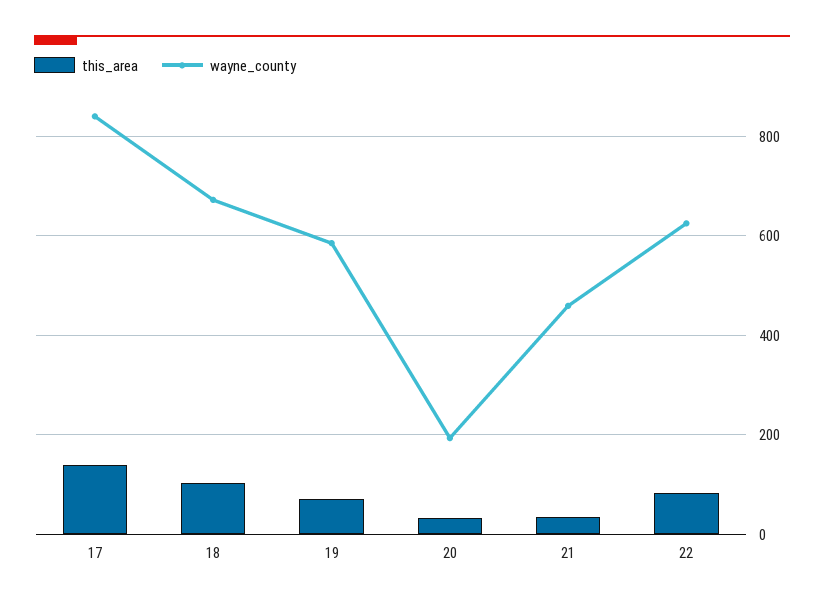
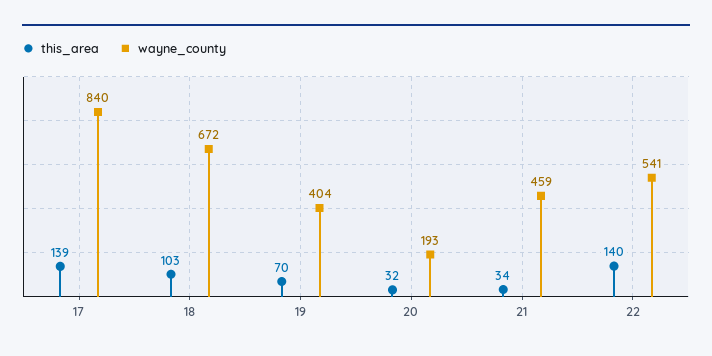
  {
    "this_area": {
      "17": 139,
      "18": 103,
      "19": 70,
      "20": 32,
      "21": 34,
-     "22": 80
+     "22": 140
    },
    "wayne_county": {
      "17": 840,
      "18": 672,
-     "19": 580,
+     "19": 404,
      "20": 193,
      "21": 459,
-     "22": 620
+     "22": 541
    }
  }

